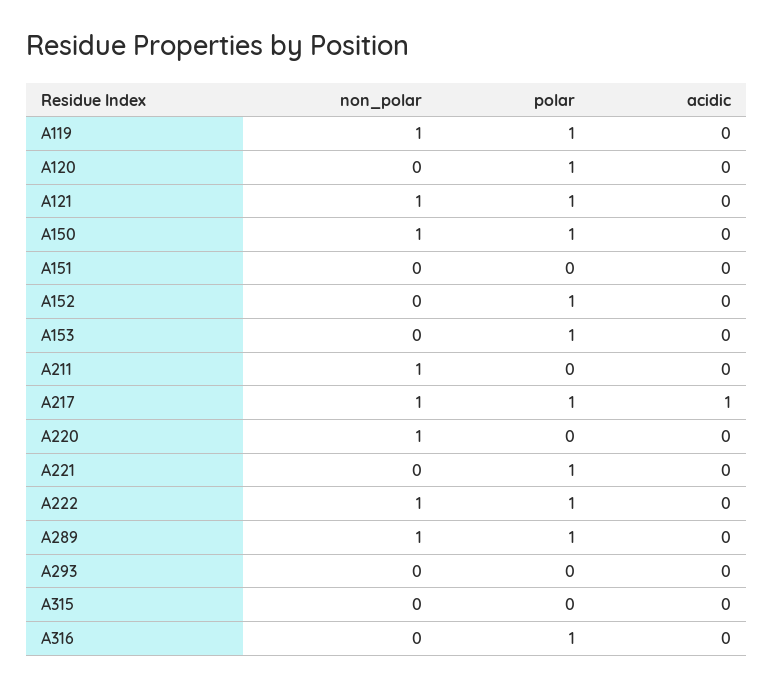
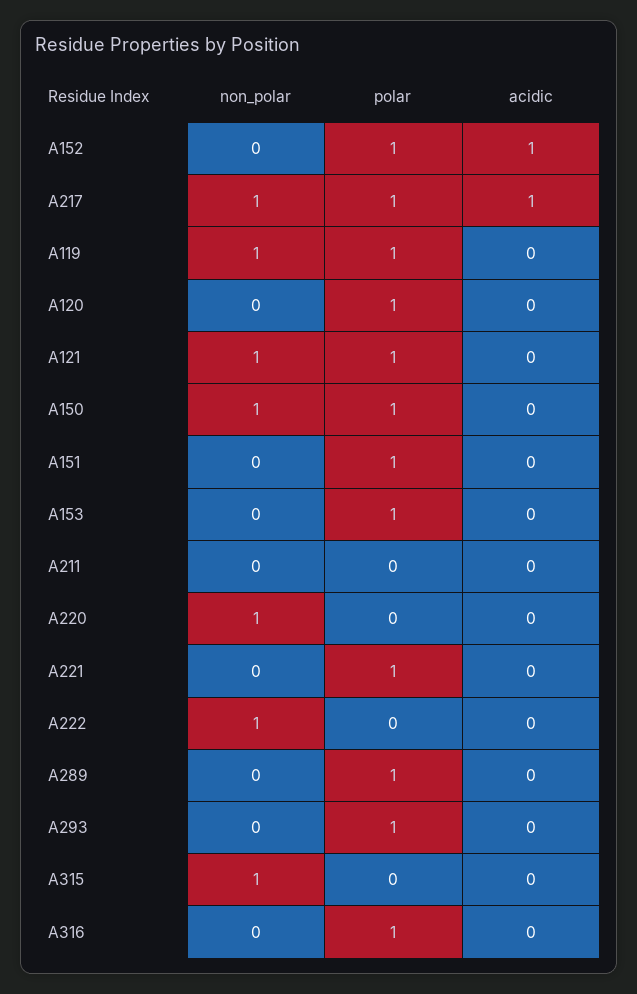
  {
    "non_polar": {
      "A119": 1,
      "A120": 0,
      "A121": 1,
      "A150": 1,
      "A151": 0,
      "A152": 0,
      "A153": 0,
-     "A211": 1,
+     "A211": 0,
      "A217": 1,
      "A220": 1,
      "A221": 0,
      "A222": 1,
-     "A289": 1,
+     "A289": 0,
      "A293": 0,
-     "A315": 0,
+     "A315": 1,
      "A316": 0
    },
    "polar": {
      "A119": 1,
      "A120": 1,
      "A121": 1,
      "A150": 1,
-     "A151": 0,
+     "A151": 1,
      "A152": 1,
      "A153": 1,
      "A211": 0,
      "A217": 1,
      "A220": 0,
      "A221": 1,
-     "A222": 1,
+     "A222": 0,
      "A289": 1,
-     "A293": 0,
+     "A293": 1,
      "A315": 0,
      "A316": 1
    },
    "acidic": {
      "A119": 0,
      "A120": 0,
      "A121": 0,
      "A150": 0,
      "A151": 0,
-     "A152": 0,
+     "A152": 1,
      "A153": 0,
      "A211": 0,
      "A217": 1,
      "A220": 0,
      "A221": 0,
      "A222": 0,
      "A289": 0,
      "A293": 0,
      "A315": 0,
      "A316": 0
    }
  }

